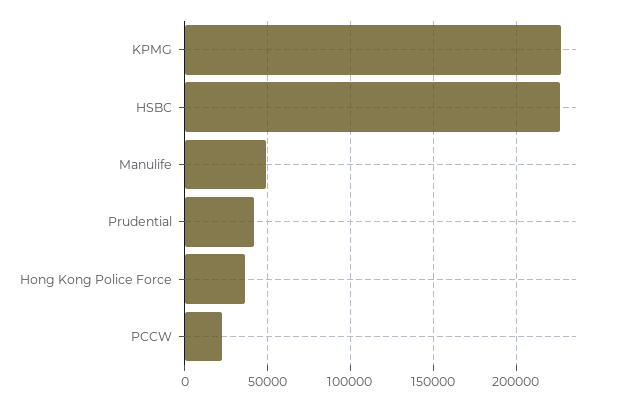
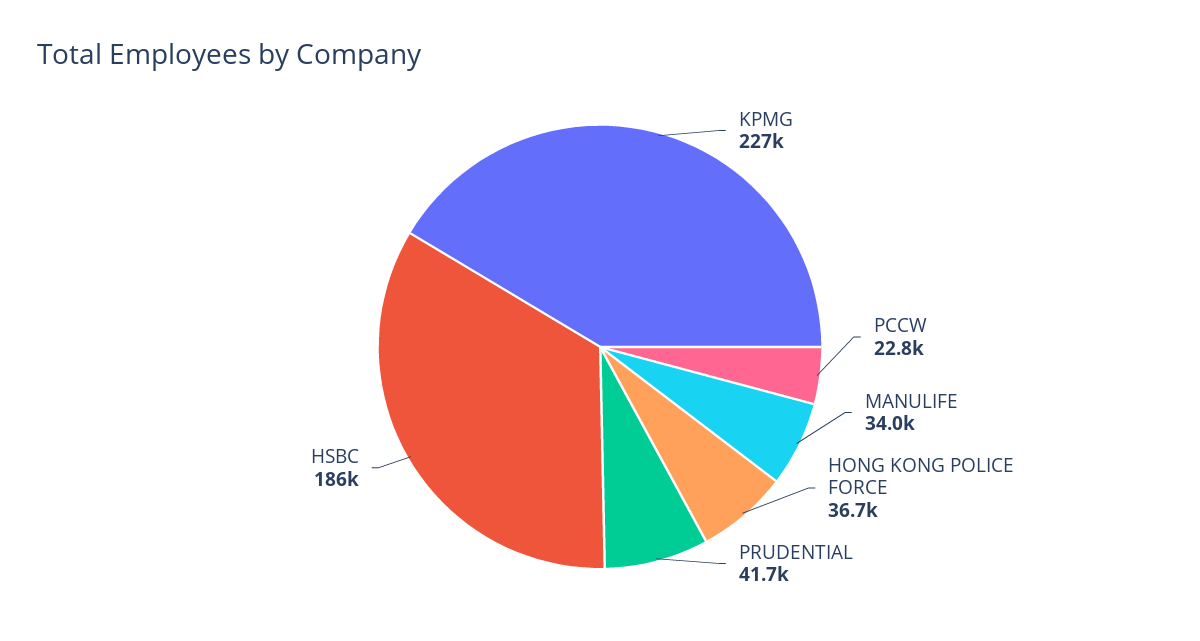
  {
    "KPMG": 227000,
-   "HSBC": 225000,
+   "HSBC": 186000,
-   "Manulife": 50000,
+   "Manulife": 34000,
    "Prudential": 41700,
    "Hong Kong Police Force": 36700,
    "PCCW": 22800
  }

